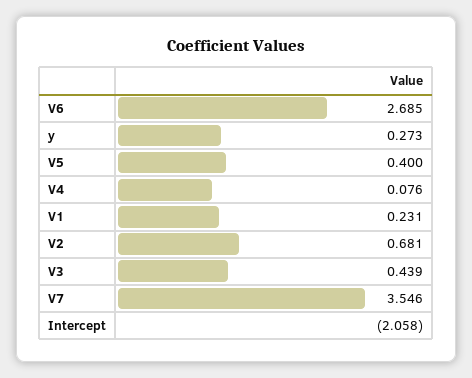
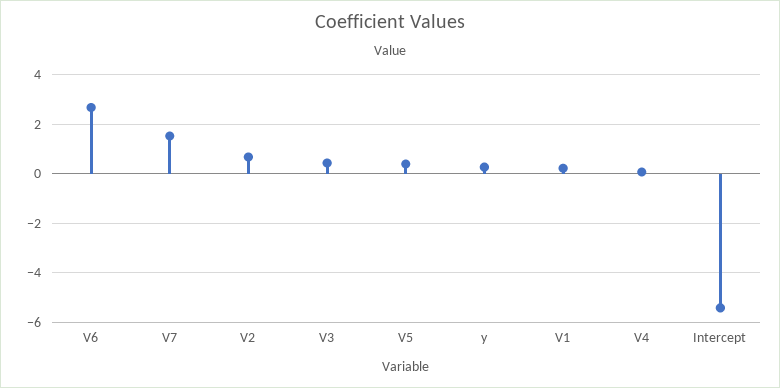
  {
    "V6": 2.685,
    "y": 0.273,
    "V5": 0.4,
    "V4": 0.076,
    "V1": 0.231,
    "V2": 0.681,
    "V3": 0.439,
-   "V7": 3.546,
+   "V7": 1.5,
-   "Intercept": -2.058
+   "Intercept": -5.5
  }

